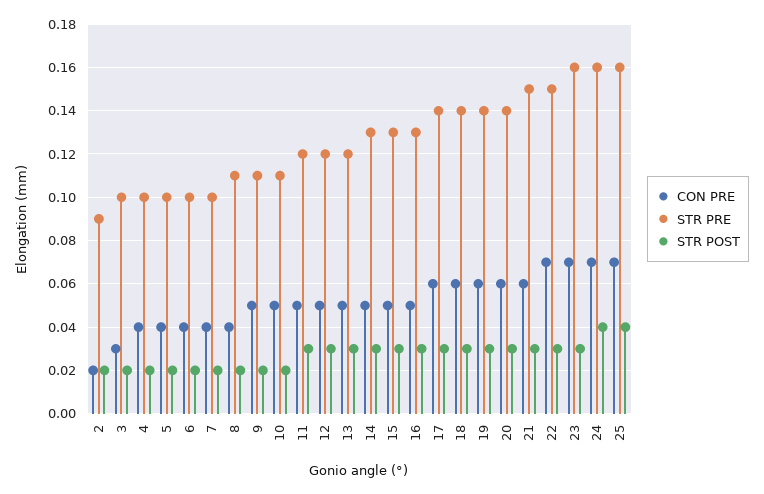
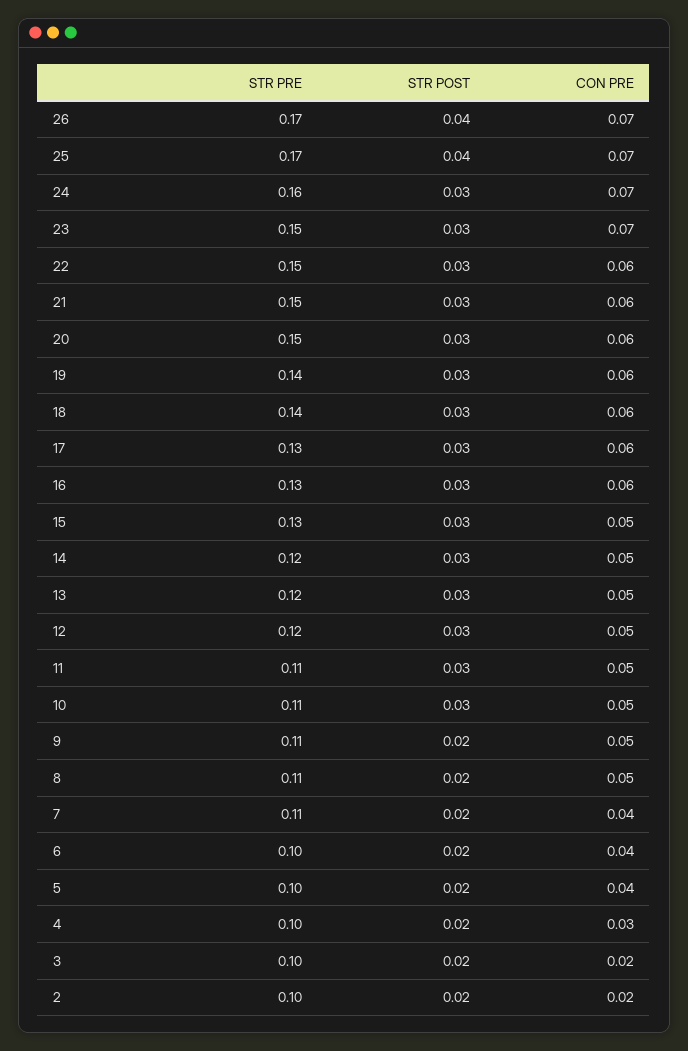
  {
    "CON PRE": {
      "2": 0.02,
-     "3": 0.03,
+     "3": 0.02,
-     "4": 0.04,
+     "4": 0.03,
      "5": 0.04,
      "6": 0.04,
      "7": 0.04,
-     "8": 0.04,
+     "8": 0.05,
      "9": 0.05,
      "10": 0.05,
      "11": 0.05,
      "12": 0.05,
      "13": 0.05,
      "14": 0.05,
      "15": 0.05,
-     "16": 0.05,
+     "16": 0.06,
      "17": 0.06,
      "18": 0.06,
      "19": 0.06,
      "20": 0.06,
      "21": 0.06,
-     "22": 0.07,
+     "22": 0.06,
      "23": 0.07,
      "24": 0.07,
-     "25": 0.07
+     "25": 0.07,
+     "26": 0.07
    },
    "STR PRE": {
-     "2": 0.09,
+     "2": 0.1,
      "3": 0.1,
      "4": 0.1,
      "5": 0.1,
      "6": 0.1,
-     "7": 0.1,
+     "7": 0.11,
      "8": 0.11,
      "9": 0.11,
      "10": 0.11,
-     "11": 0.12,
+     "11": 0.11,
      "12": 0.12,
      "13": 0.12,
-     "14": 0.13,
+     "14": 0.12,
      "15": 0.13,
      "16": 0.13,
-     "17": 0.14,
+     "17": 0.13,
      "18": 0.14,
      "19": 0.14,
-     "20": 0.14,
+     "20": 0.15,
      "21": 0.15,
      "22": 0.15,
-     "23": 0.16,
+     "23": 0.15,
      "24": 0.16,
-     "25": 0.16
+     "25": 0.17,
+     "26": 0.17
    },
    "STR POST": {
      "2": 0.02,
      "3": 0.02,
      "4": 0.02,
      "5": 0.02,
      "6": 0.02,
      "7": 0.02,
      "8": 0.02,
      "9": 0.02,
-     "10": 0.02,
+     "10": 0.03,
      "11": 0.03,
      "12": 0.03,
      "13": 0.03,
      "14": 0.03,
      "15": 0.03,
      "16": 0.03,
      "17": 0.03,
      "18": 0.03,
      "19": 0.03,
      "20": 0.03,
      "21": 0.03,
      "22": 0.03,
      "23": 0.03,
-     "24": 0.04,
+     "24": 0.03,
-     "25": 0.04
+     "25": 0.04,
+     "26": 0.04
    }
  }

